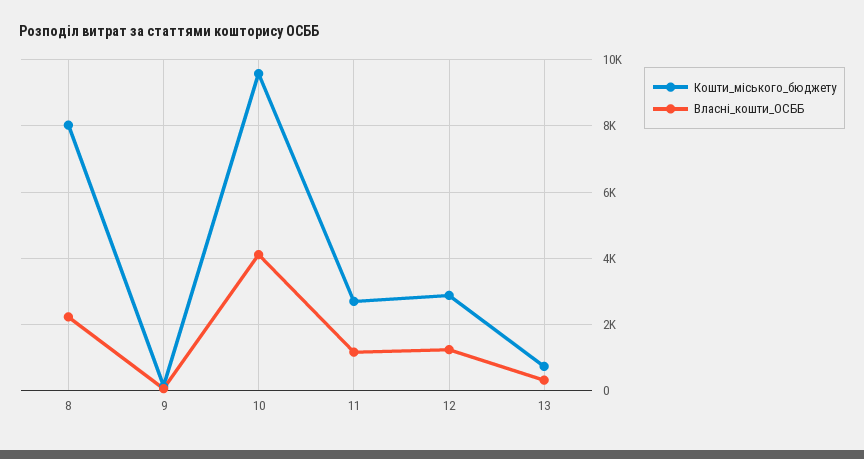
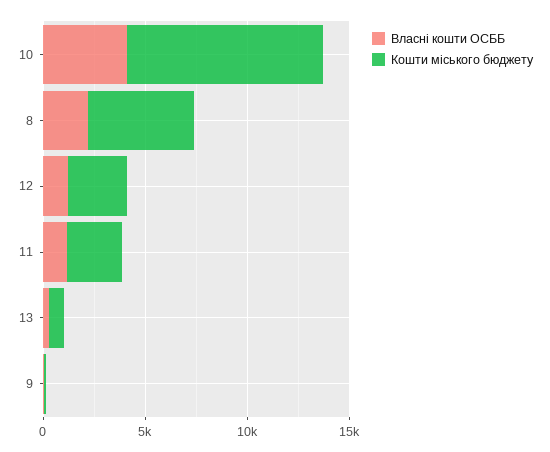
  {
    "Кошти_міського_бюджету": {
-     "8": 8000,
+     "8": 5000,
      "9": 200,
      "10": 9600,
      "11": 2600,
      "12": 2800,
      "13": 800
    },
    "Власні_кошти_ОСББ": {
      "8": 2200,
      "9": 0,
      "10": 4200,
      "11": 1200,
      "12": 1200,
      "13": 400
    }
  }

